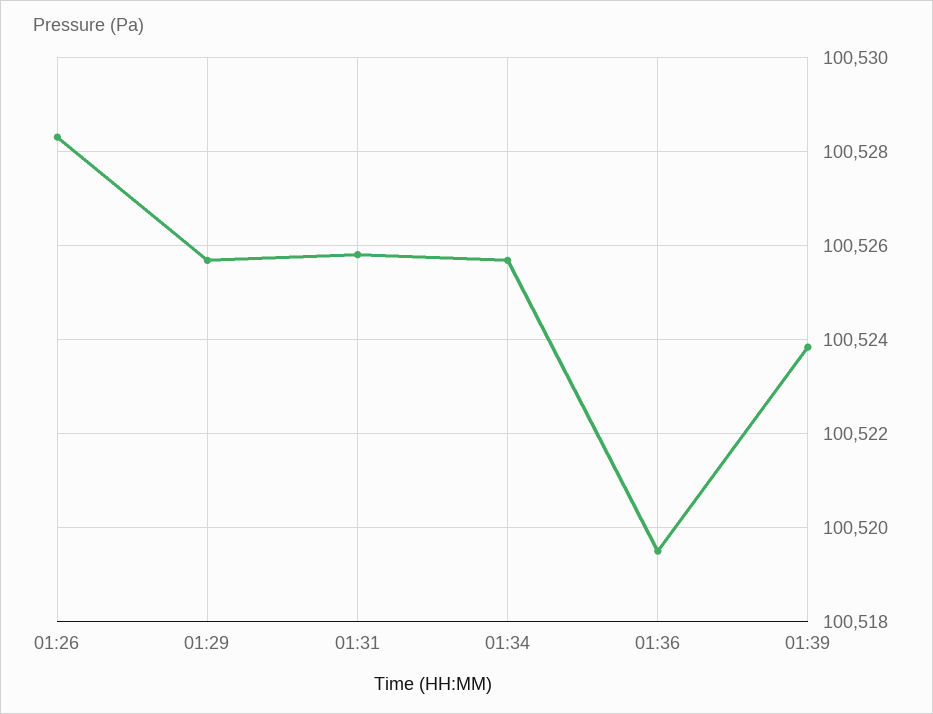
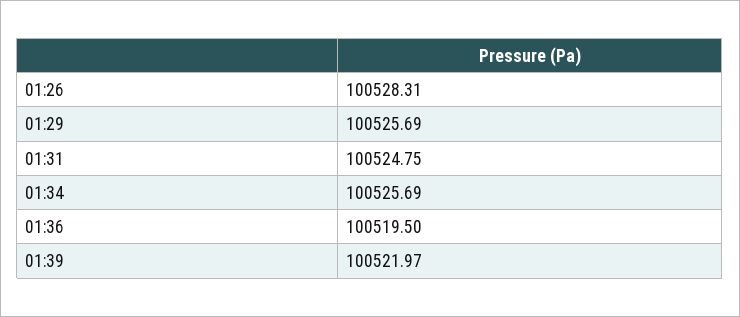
  {
    "01:26": 100528.31,
    "01:29": 100525.69,
-   "01:31": 100525.8,
+   "01:31": 100524.75,
    "01:34": 100525.69,
    "01:36": 100519.5,
-   "01:39": 100523.8
+   "01:39": 100521.97
  }

